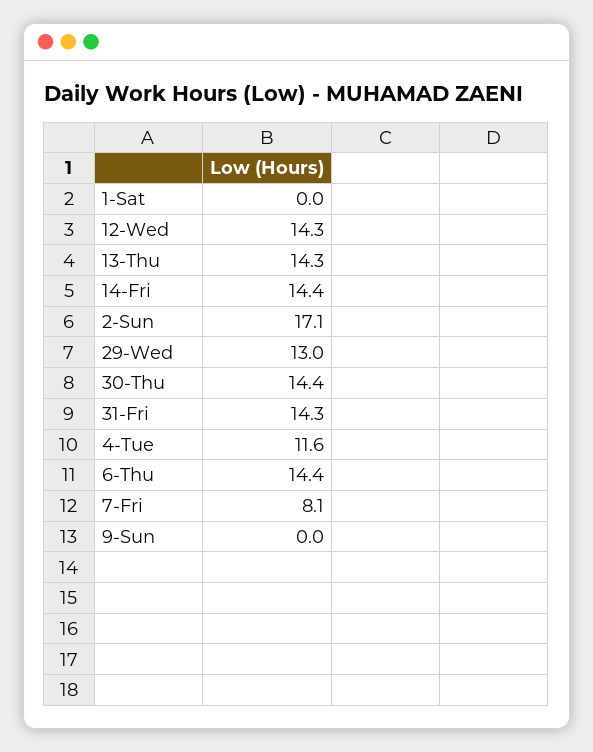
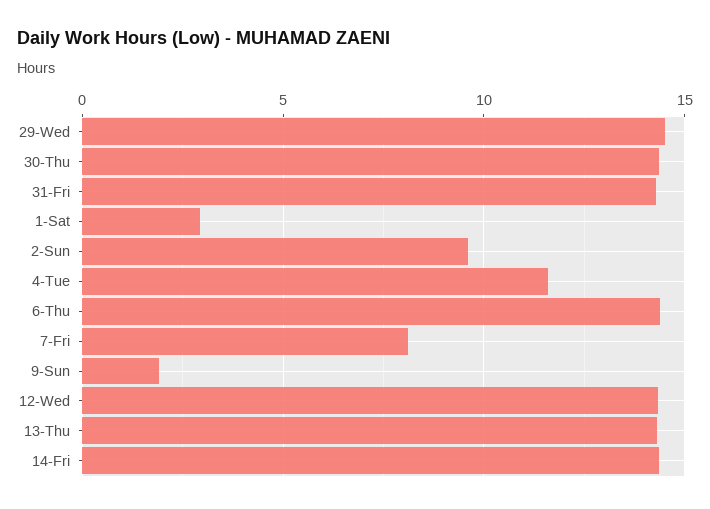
  {
-   "1-Sat": 0,
+   "1-Sat": 3,
    "12-Wed": 14.3,
    "13-Thu": 14.3,
    "14-Fri": 14.4,
-   "2-Sun": 17.1,
+   "2-Sun": 9.5,
-   "29-Wed": 13,
+   "29-Wed": 14.5,
    "30-Thu": 14.4,
    "31-Fri": 14.3,
    "4-Tue": 11.6,
    "6-Thu": 14.4,
    "7-Fri": 8.1,
-   "9-Sun": 0
+   "9-Sun": 2
  }

